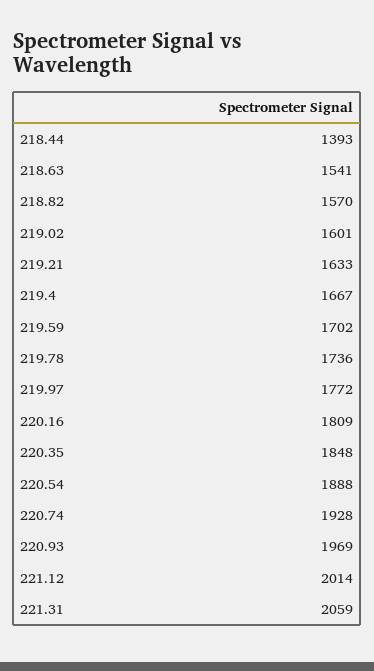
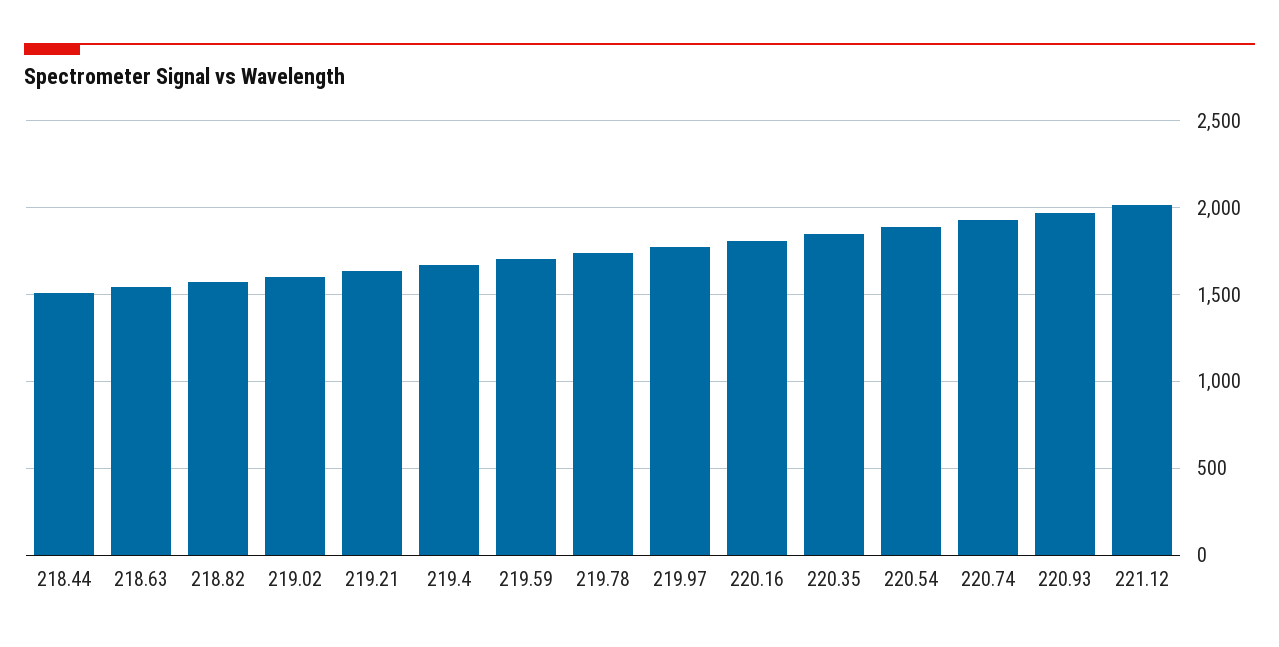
  {
-   "218.44": 1393,
+   "218.44": 1500,
    "218.63": 1541,
    "218.82": 1570,
    "219.02": 1601,
    "219.21": 1633,
    "219.4": 1667,
    "219.59": 1702,
    "219.78": 1736,
    "219.97": 1772,
    "220.16": 1809,
    "220.35": 1848,
    "220.54": 1888,
    "220.74": 1928,
    "220.93": 1969,
-   "221.12": 2014,
+   "221.12": 2014
-   "221.31": 2059
  }

